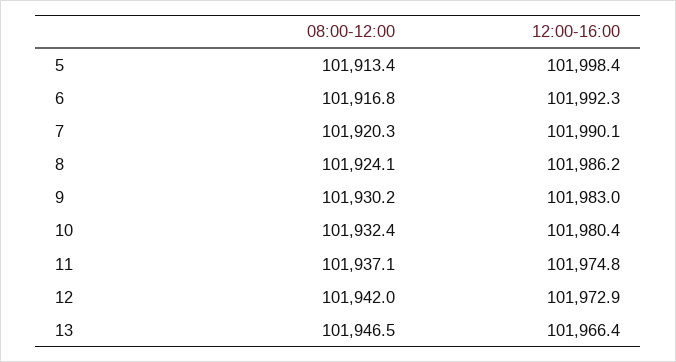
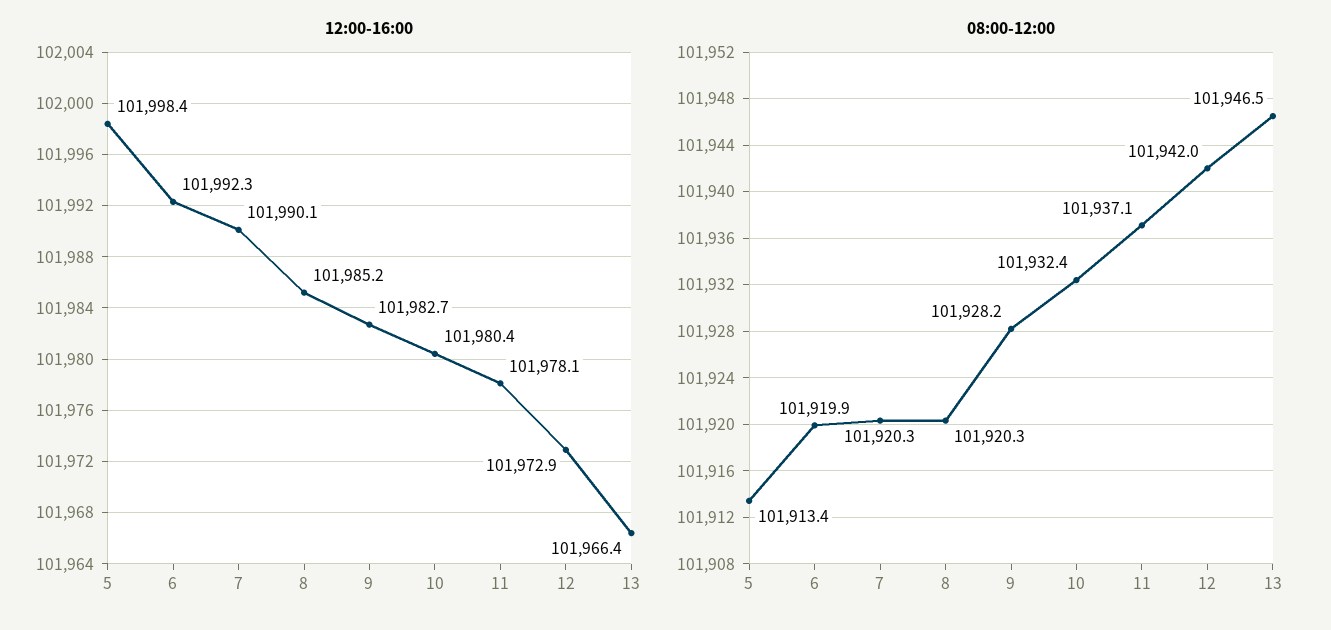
  {
    "08:00-12:00": {
      "5": 101913.4,
-     "6": 101916.8,
+     "6": 101919.9,
      "7": 101920.3,
-     "8": 101924.1,
+     "8": 101920.3,
-     "9": 101930.2,
+     "9": 101928.2,
      "10": 101932.4,
      "11": 101937.1,
      "12": 101942,
      "13": 101946.5
    },
    "12:00-16:00": {
      "5": 101998.4,
      "6": 101992.3,
      "7": 101990.1,
-     "8": 101986.2,
+     "8": 101985.2,
-     "9": 101983,
+     "9": 101982.7,
      "10": 101980.4,
-     "11": 101974.8,
+     "11": 101978.1,
      "12": 101972.9,
      "13": 101966.4
    }
  }

